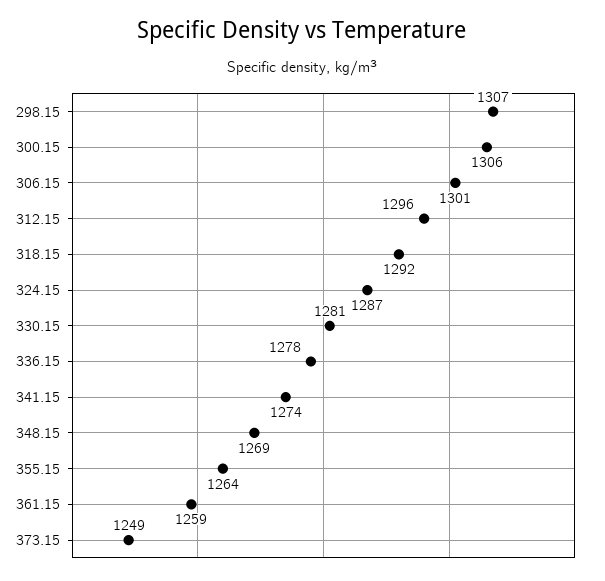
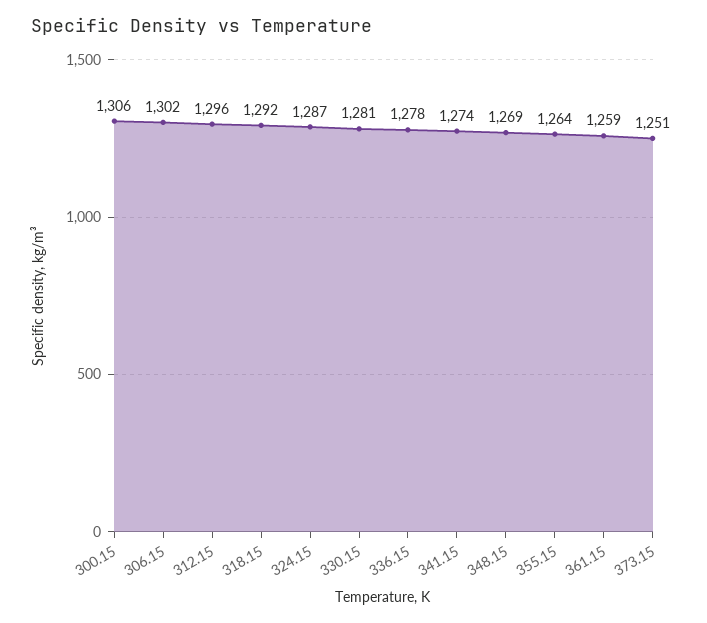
  {
-   "298.15": 1307,
    "300.15": 1306,
-   "306.15": 1301,
+   "306.15": 1302,
    "312.15": 1296,
    "318.15": 1292,
    "324.15": 1287,
    "330.15": 1281,
    "336.15": 1278,
    "341.15": 1274,
    "348.15": 1269,
    "355.15": 1264,
    "361.15": 1259,
-   "373.15": 1249
+   "373.15": 1251
  }

